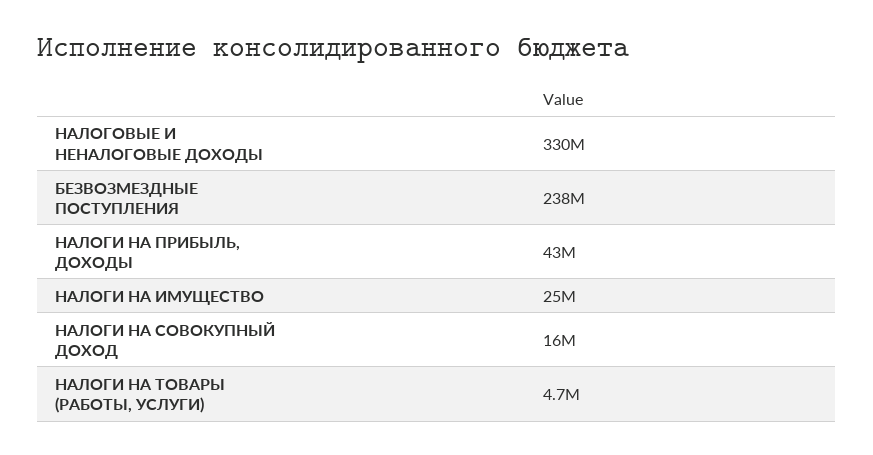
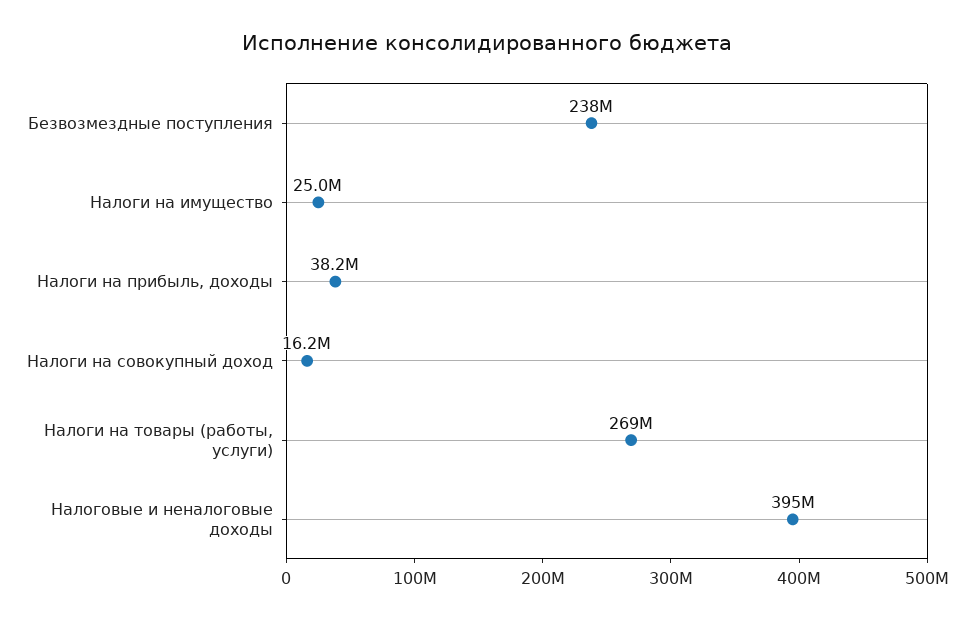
  {
-   "НАЛОГОВЫЕ И НЕНАЛОГОВЫЕ ДОХОДЫ": 330000000,
+   "НАЛОГОВЫЕ И НЕНАЛОГОВЫЕ ДОХОДЫ": 395000000,
    "БЕЗВОЗМЕЗДНЫЕ ПОСТУПЛЕНИЯ": 238000000,
-   "НАЛОГИ НА ПРИБЫЛЬ, ДОХОДЫ": 43000000,
+   "НАЛОГИ НА ПРИБЫЛЬ, ДОХОДЫ": 38200000,
    "НАЛОГИ НА ИМУЩЕСТВО": 25000000,
    "НАЛОГИ НА СОВОКУПНЫЙ ДОХОД": 16200000,
-   "НАЛОГИ НА ТОВАРЫ (РАБОТЫ, УСЛУГИ)": 4700000
+   "НАЛОГИ НА ТОВАРЫ (РАБОТЫ, УСЛУГИ)": 269000000
  }

